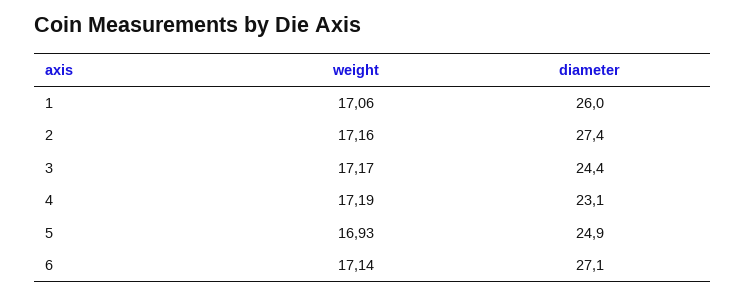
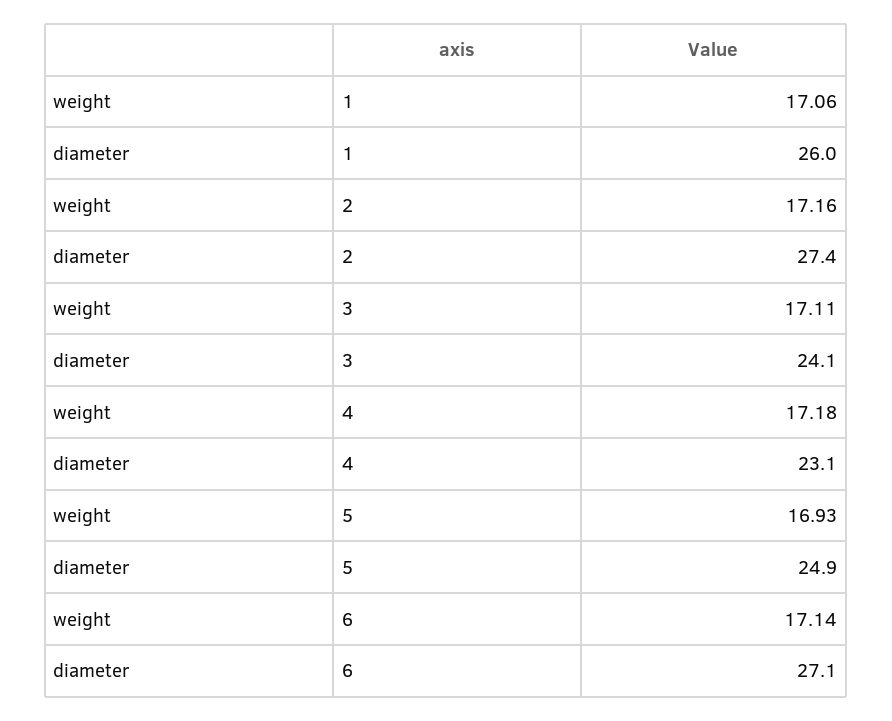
  {
    "weight": {
      "1": 17.06,
      "2": 17.16,
-     "3": 17.17,
+     "3": 17.11,
-     "4": 17.19,
+     "4": 17.18,
      "5": 16.93,
      "6": 17.14
    },
    "diameter": {
      "1": 26,
      "2": 27.4,
-     "3": 24.4,
+     "3": 24.1,
      "4": 23.1,
      "5": 24.9,
      "6": 27.1
    }
  }

